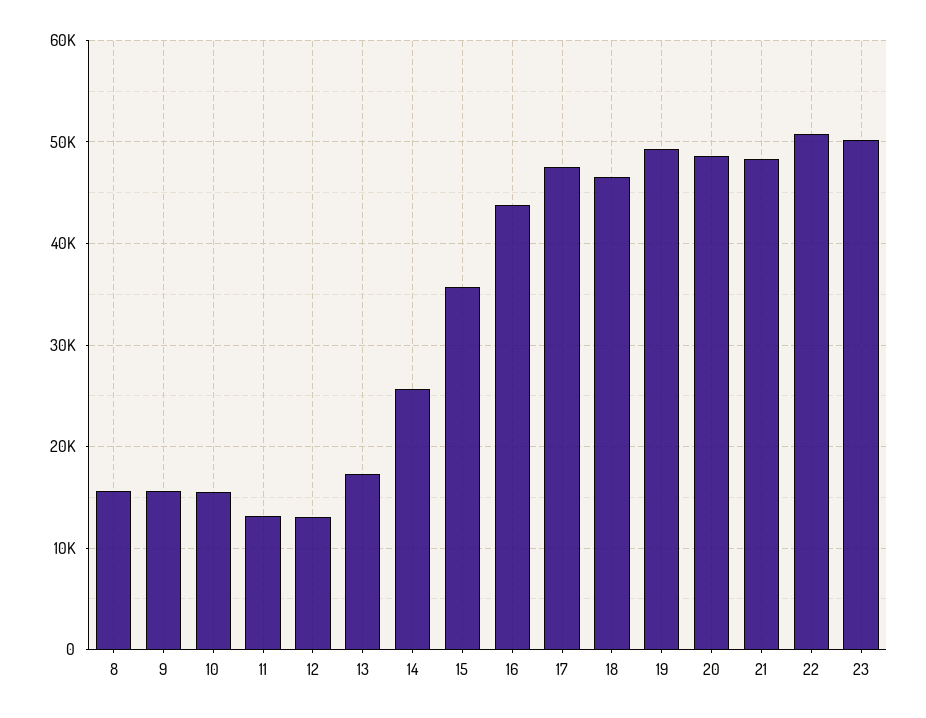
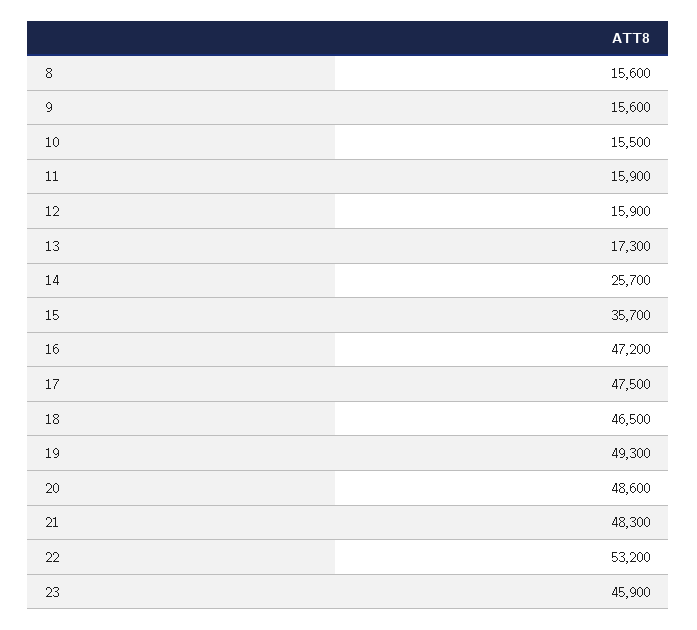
  {
    "8": 15600,
    "9": 15600,
    "10": 15500,
-   "11": 13000,
+   "11": 15900,
-   "12": 13000,
+   "12": 15900,
    "13": 17300,
    "14": 25700,
    "15": 35700,
-   "16": 44000,
+   "16": 47200,
    "17": 47500,
    "18": 46500,
    "19": 49300,
    "20": 48600,
    "21": 48300,
-   "22": 51000,
+   "22": 53200,
-   "23": 50000
+   "23": 45900
  }

